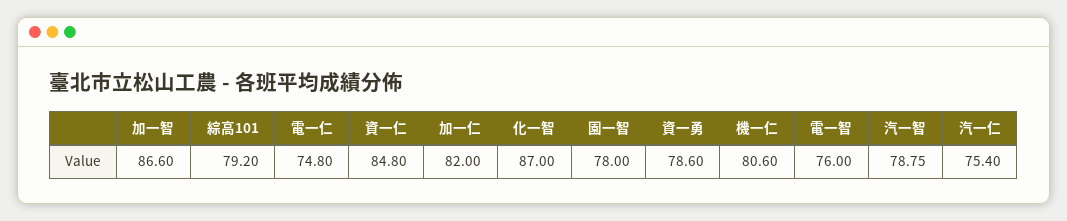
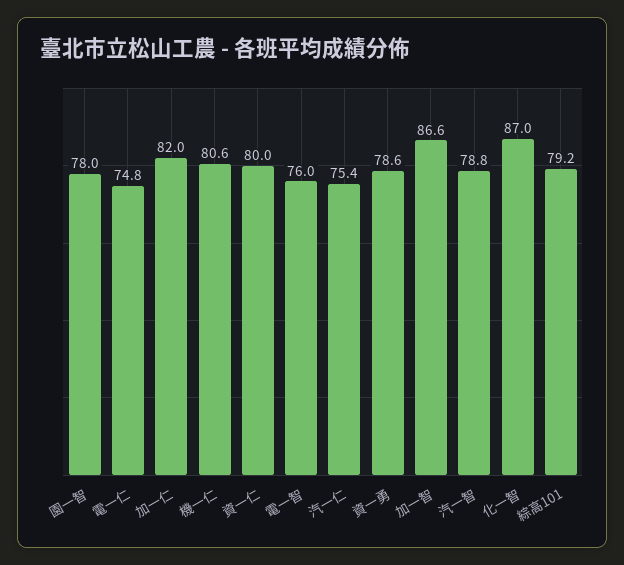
  {
    "加一智": 86.6,
    "綜高101": 79.2,
    "電一仁": 74.8,
-   "資一仁": 84.8,
+   "資一仁": 80,
    "加一仁": 82,
    "化一智": 87,
    "園一智": 78,
    "資一勇": 78.6,
    "機一仁": 80.6,
    "電一智": 76,
    "汽一智": 78.75,
    "汽一仁": 75.4
  }

